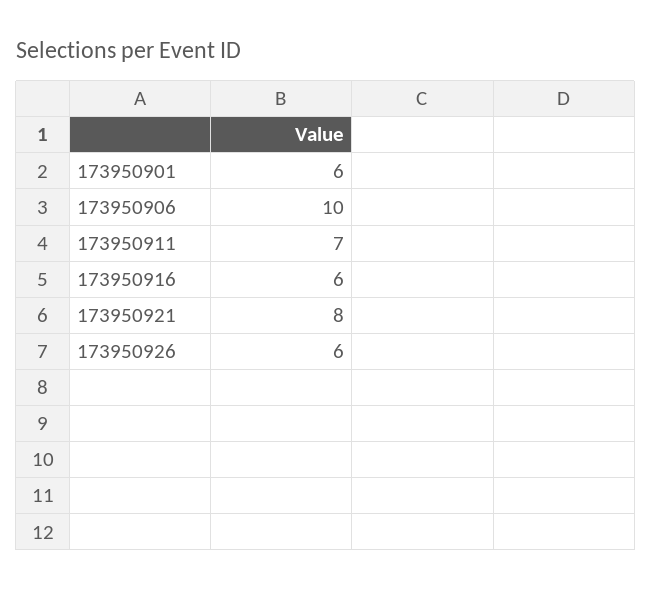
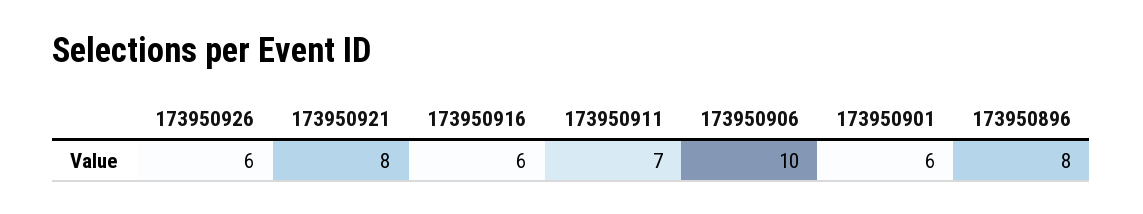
  {
    "173950901": 6,
    "173950906": 10,
    "173950911": 7,
    "173950916": 6,
    "173950921": 8,
-   "173950926": 6
+   "173950926": 6,
+   "173950896": 8
  }

